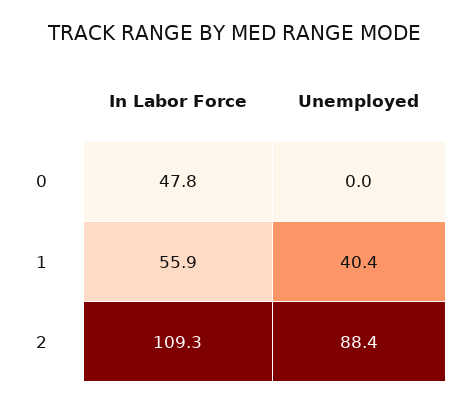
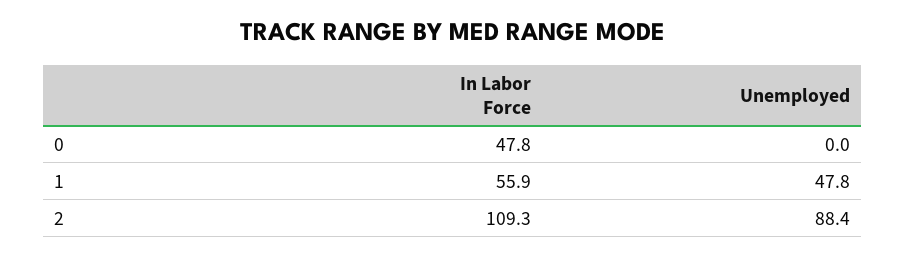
  {
    "In Labor Force": {
      "0": 47.8,
      "1": 55.9,
      "2": 109.3
    },
    "Unemployed": {
      "0": 0,
-     "1": 40.4,
+     "1": 47.8,
      "2": 88.4
    }
  }

